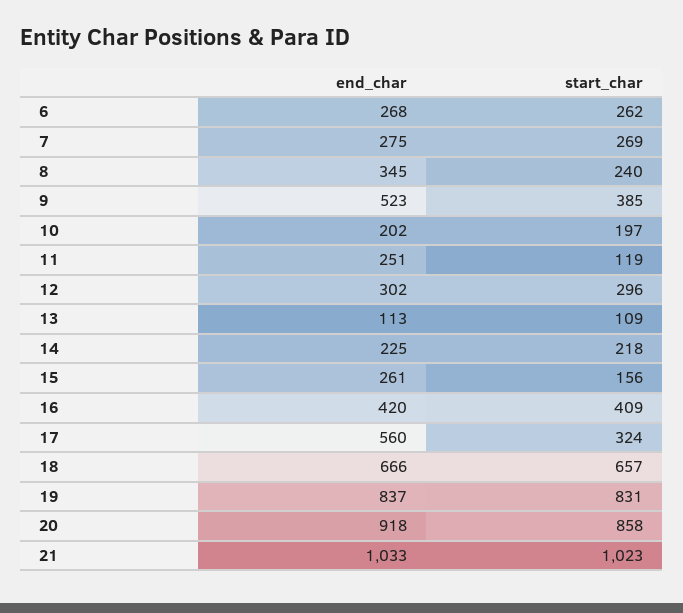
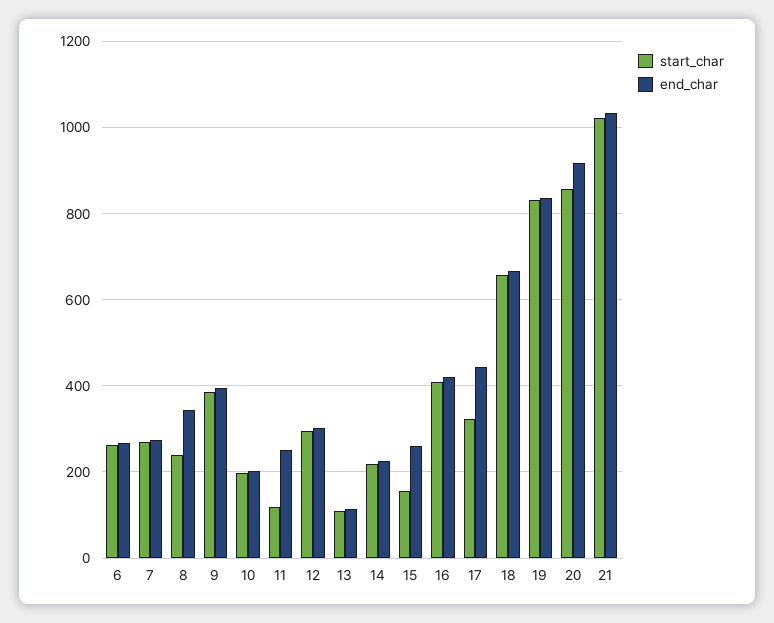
  {
    "end_char": {
      "6": 268,
      "7": 275,
      "8": 345,
-     "9": 523,
+     "9": 400,
      "10": 202,
      "11": 251,
      "12": 302,
      "13": 113,
      "14": 225,
      "15": 261,
      "16": 420,
-     "17": 560,
+     "17": 440,
      "18": 666,
      "19": 837,
      "20": 918,
      "21": 1033
    },
    "start_char": {
      "6": 262,
      "7": 269,
      "8": 240,
      "9": 385,
      "10": 197,
      "11": 119,
      "12": 296,
      "13": 109,
      "14": 218,
      "15": 156,
      "16": 409,
      "17": 324,
      "18": 657,
      "19": 831,
      "20": 858,
      "21": 1023
    }
  }

